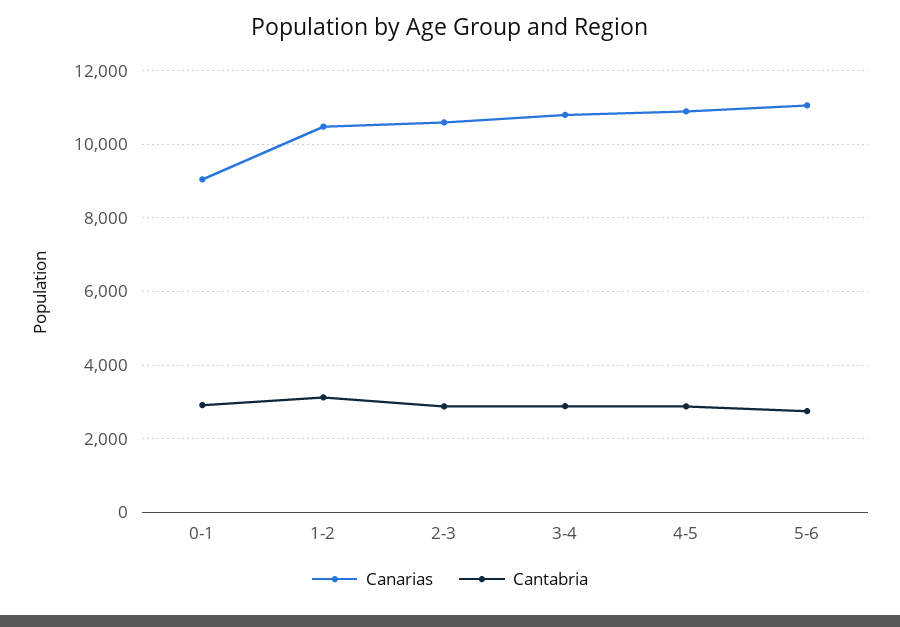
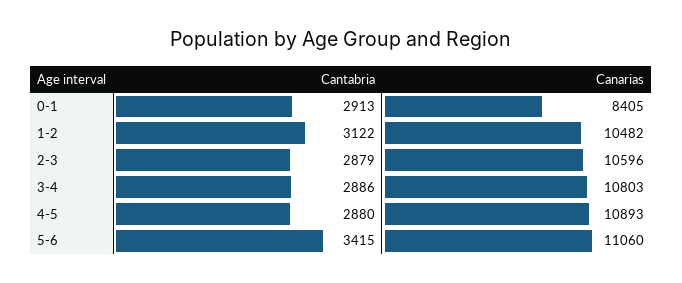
  {
    "Canarias": {
-     "0-1": 9000,
+     "0-1": 8405,
      "1-2": 10482,
      "2-3": 10596,
      "3-4": 10803,
      "4-5": 10893,
      "5-6": 11060
    },
    "Cantabria": {
      "0-1": 2913,
      "1-2": 3122,
      "2-3": 2879,
      "3-4": 2886,
      "4-5": 2880,
-     "5-6": 2800
+     "5-6": 3415
    }
  }

